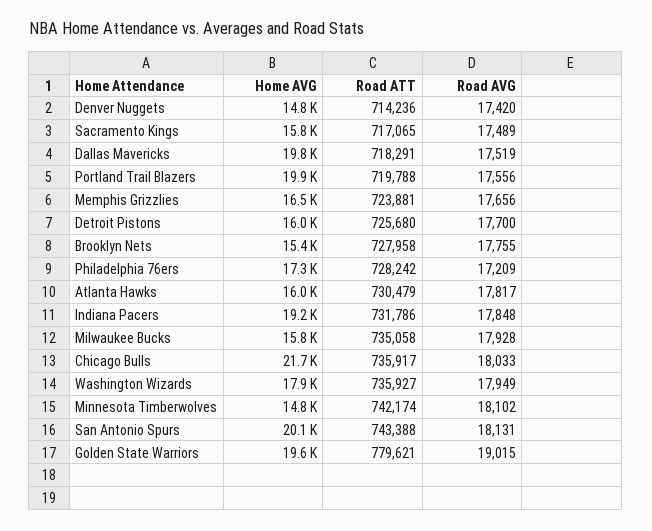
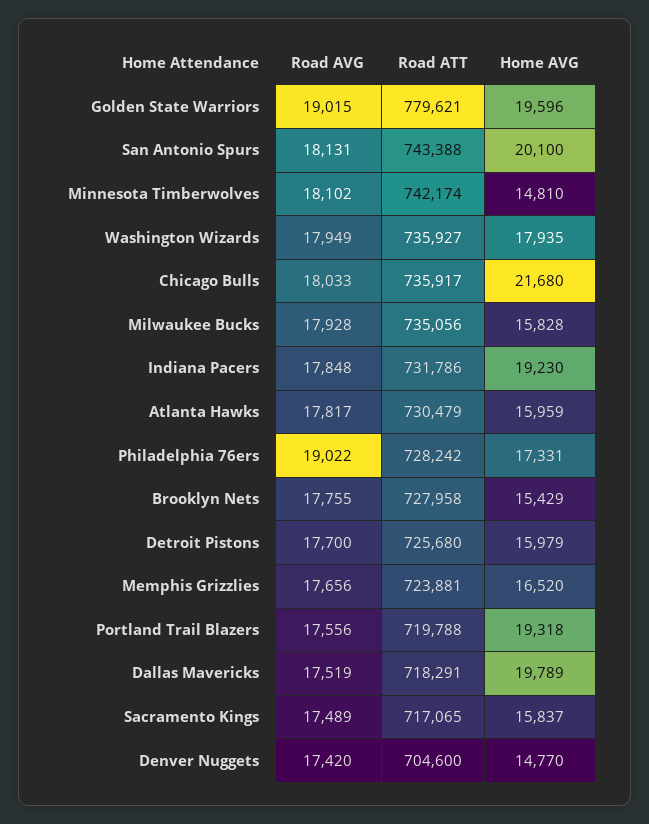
  {
    "Home AVG": {
      "Denver Nuggets": 14770,
      "Sacramento Kings": 15837,
      "Dallas Mavericks": 19789,
-     "Portland Trail Blazers": 19900,
+     "Portland Trail Blazers": 19318,
      "Memphis Grizzlies": 16520,
      "Detroit Pistons": 15979,
      "Brooklyn Nets": 15429,
      "Philadelphia 76ers": 17331,
      "Atlanta Hawks": 15959,
      "Indiana Pacers": 19230,
      "Milwaukee Bucks": 15828,
      "Chicago Bulls": 21680,
      "Washington Wizards": 17935,
      "Minnesota Timberwolves": 14810,
      "San Antonio Spurs": 20100,
      "Golden State Warriors": 19596
    },
    "Road ATT": {
-     "Denver Nuggets": 714236,
+     "Denver Nuggets": 704600,
      "Sacramento Kings": 717065,
      "Dallas Mavericks": 718291,
      "Portland Trail Blazers": 719788,
      "Memphis Grizzlies": 723881,
      "Detroit Pistons": 725680,
      "Brooklyn Nets": 727958,
      "Philadelphia 76ers": 728242,
      "Atlanta Hawks": 730479,
      "Indiana Pacers": 731786,
-     "Milwaukee Bucks": 735058,
+     "Milwaukee Bucks": 735056,
      "Chicago Bulls": 735917,
      "Washington Wizards": 735927,
      "Minnesota Timberwolves": 742174,
      "San Antonio Spurs": 743388,
      "Golden State Warriors": 779621
    },
    "Road AVG": {
      "Denver Nuggets": 17420,
      "Sacramento Kings": 17489,
      "Dallas Mavericks": 17519,
      "Portland Trail Blazers": 17556,
      "Memphis Grizzlies": 17656,
      "Detroit Pistons": 17700,
      "Brooklyn Nets": 17755,
-     "Philadelphia 76ers": 17209,
+     "Philadelphia 76ers": 19022,
      "Atlanta Hawks": 17817,
      "Indiana Pacers": 17848,
      "Milwaukee Bucks": 17928,
      "Chicago Bulls": 18033,
      "Washington Wizards": 17949,
      "Minnesota Timberwolves": 18102,
      "San Antonio Spurs": 18131,
      "Golden State Warriors": 19015
    }
  }

